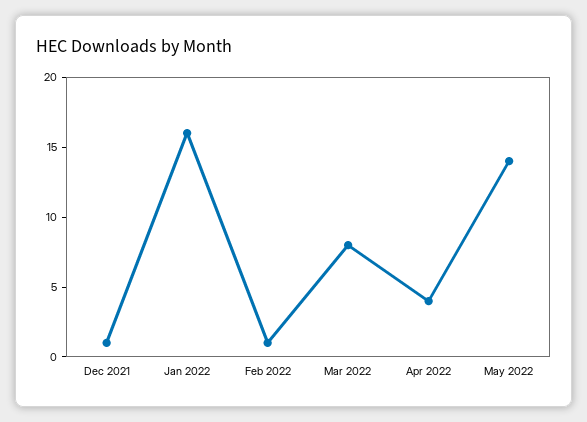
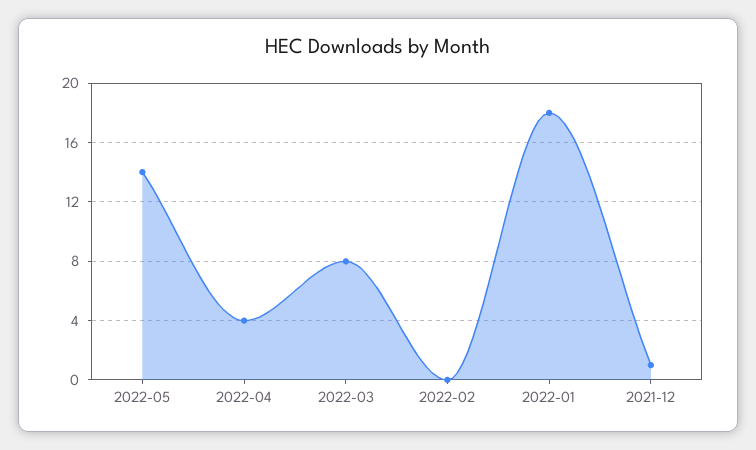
  {
    "Dec 2021": 1,
-   "Jan 2022": 16,
+   "Jan 2022": 18,
-   "Feb 2022": 1,
+   "Feb 2022": 0,
    "Mar 2022": 8,
    "Apr 2022": 4,
    "May 2022": 14
  }

